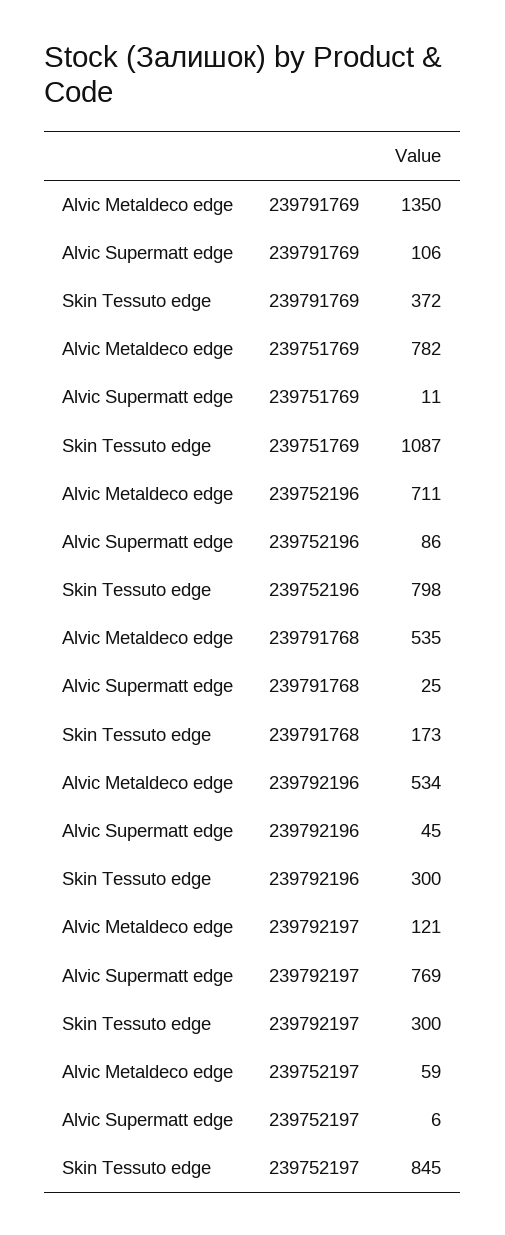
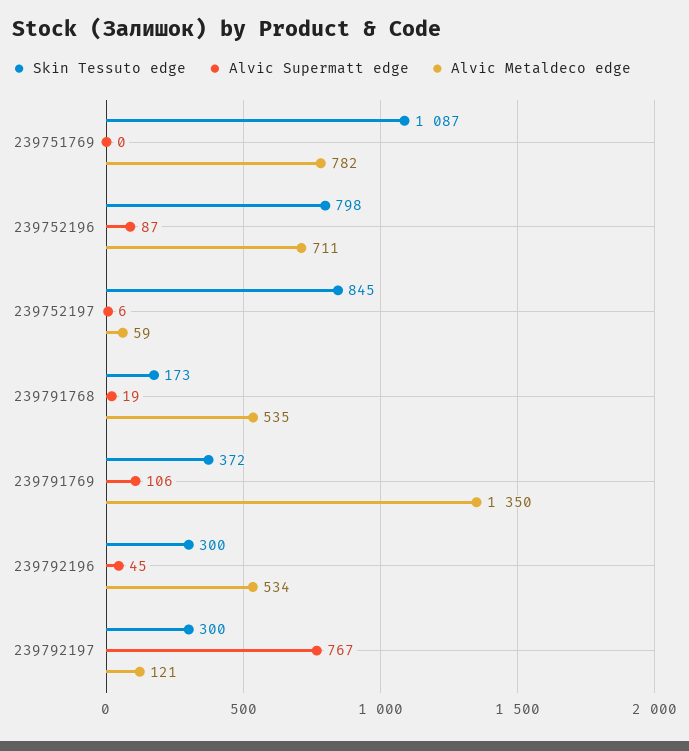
  {
    "Alvic Metaldeco edge": {
      "239791769": 1350,
      "239751769": 782,
      "239752196": 711,
      "239791768": 535,
      "239792196": 534,
      "239792197": 121,
      "239752197": 59
    },
    "Alvic Supermatt edge": {
      "239791769": 106,
-     "239751769": 11,
+     "239751769": 0,
-     "239752196": 86,
+     "239752196": 87,
-     "239791768": 25,
+     "239791768": 19,
      "239792196": 45,
-     "239792197": 769,
+     "239792197": 767,
      "239752197": 6
    },
    "Skin Tessuto edge": {
      "239791769": 372,
      "239751769": 1087,
      "239752196": 798,
      "239791768": 173,
      "239792196": 300,
      "239792197": 300,
      "239752197": 845
    }
  }

